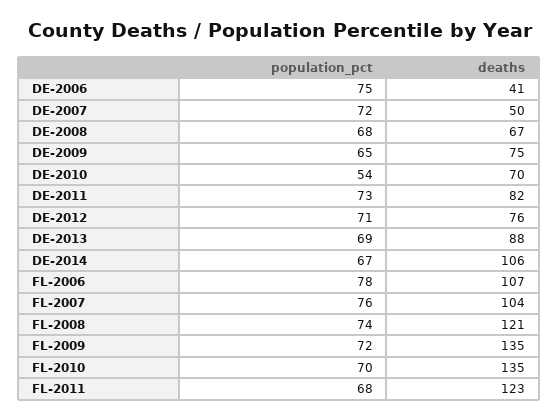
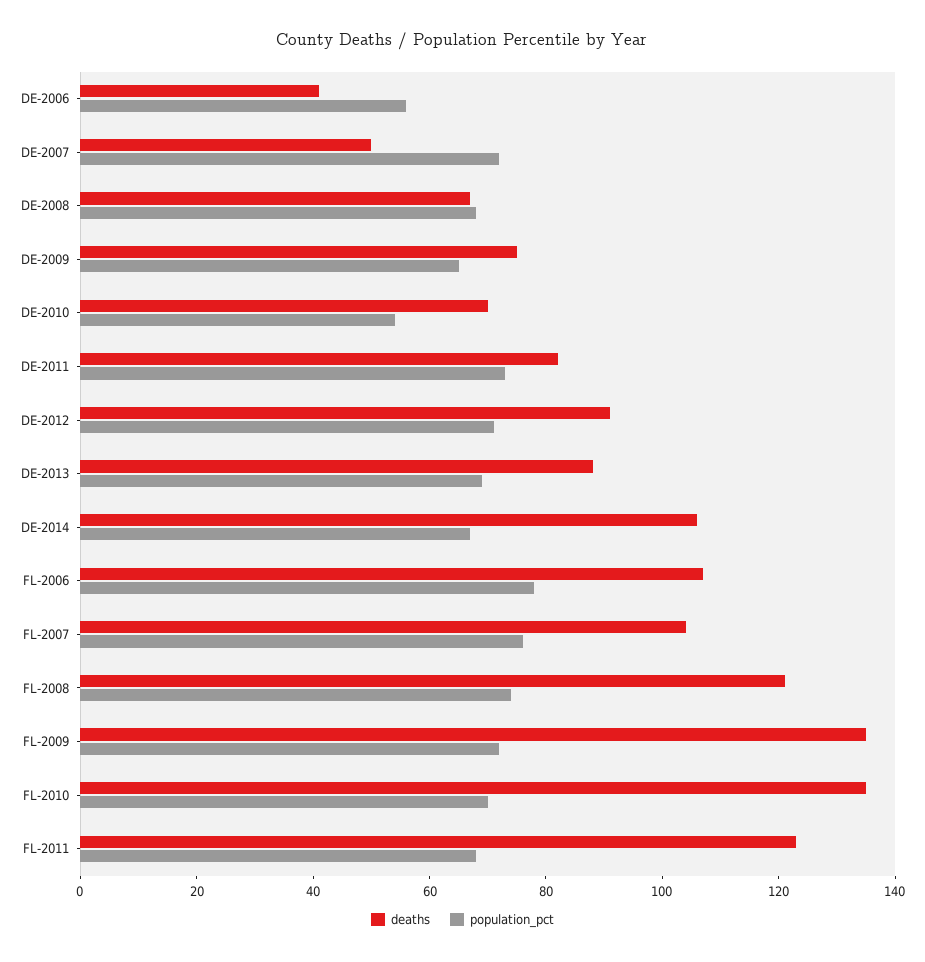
  {
    "population_pct": {
-     "DE-2006": 75,
+     "DE-2006": 55,
      "DE-2007": 72,
      "DE-2008": 68,
      "DE-2009": 65,
      "DE-2010": 54,
      "DE-2011": 73,
      "DE-2012": 71,
      "DE-2013": 69,
      "DE-2014": 67,
      "FL-2006": 78,
      "FL-2007": 76,
      "FL-2008": 74,
      "FL-2009": 72,
      "FL-2010": 70,
      "FL-2011": 68
    },
    "deaths": {
      "DE-2006": 41,
      "DE-2007": 50,
      "DE-2008": 67,
      "DE-2009": 75,
      "DE-2010": 70,
      "DE-2011": 82,
-     "DE-2012": 76,
+     "DE-2012": 90,
      "DE-2013": 88,
      "DE-2014": 106,
      "FL-2006": 107,
      "FL-2007": 104,
      "FL-2008": 121,
      "FL-2009": 135,
      "FL-2010": 135,
      "FL-2011": 123
    }
  }

